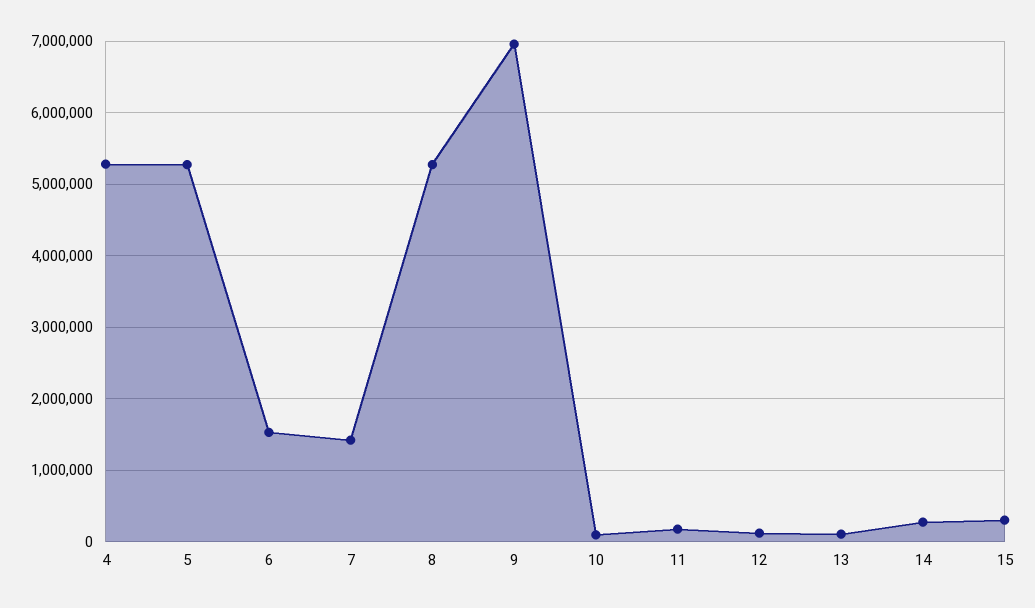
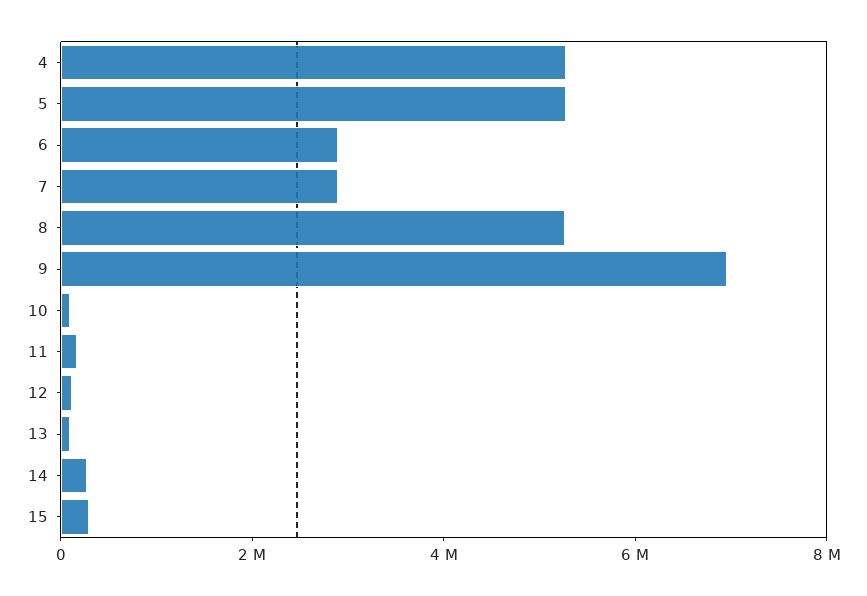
  {
    "4": 5300000,
    "5": 5300000,
-   "6": 1500000,
+   "6": 3000000,
-   "7": 1400000,
+   "7": 3000000,
    "8": 5300000,
    "9": 7000000,
    "10": 100000,
    "11": 200000,
    "12": 100000,
    "13": 100000,
    "14": 300000,
    "15": 300000
  }

